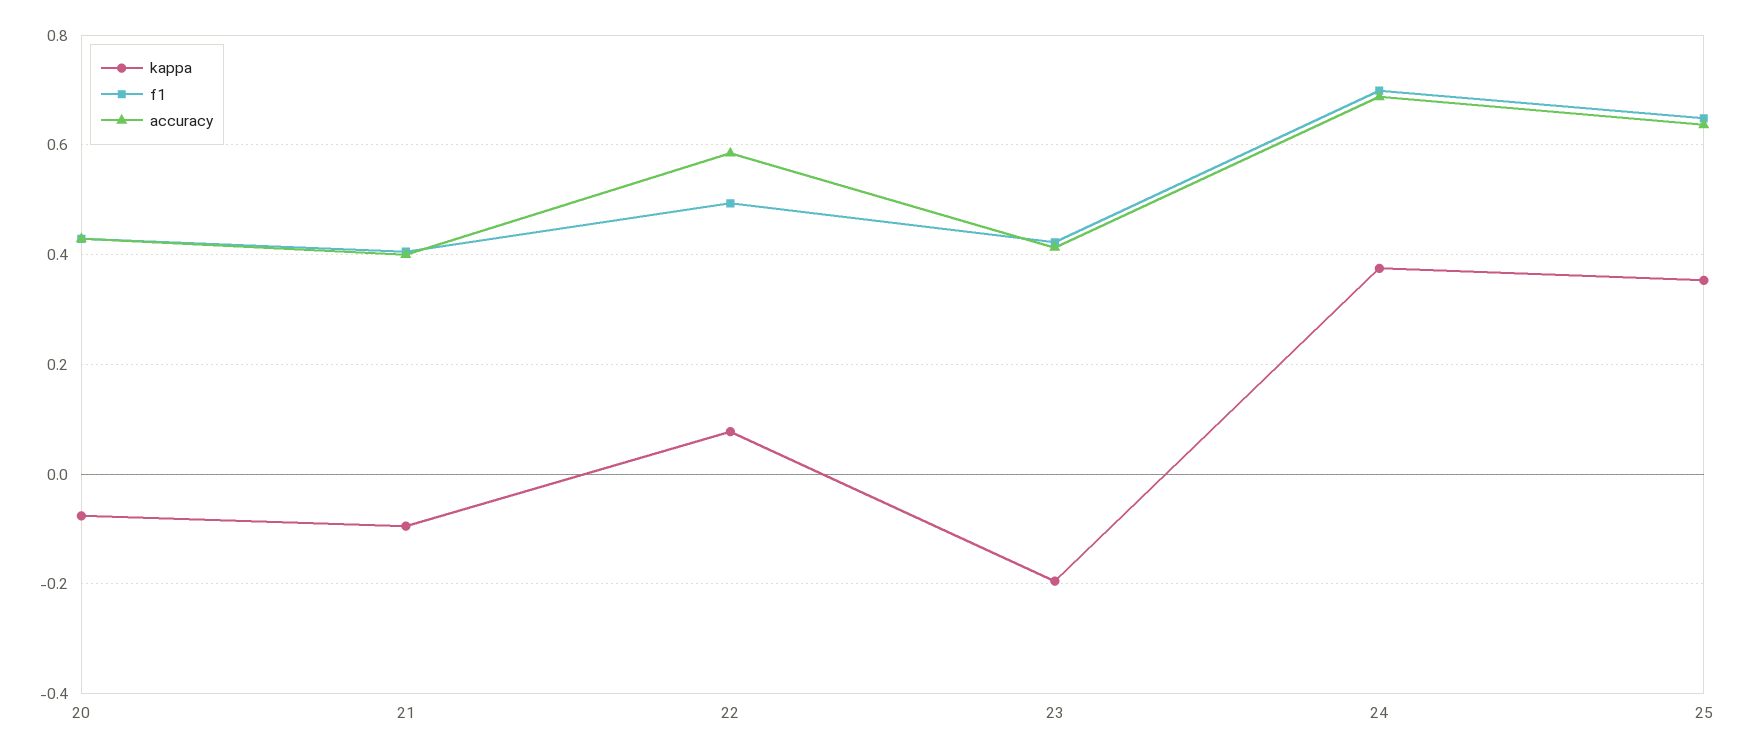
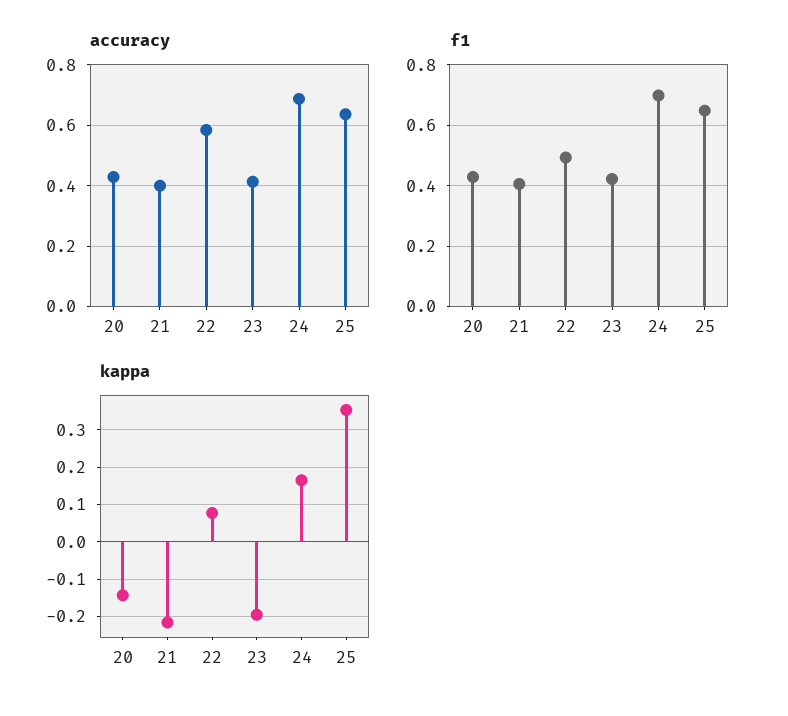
  {
    "kappa": {
-     "20": -0.08,
+     "20": -0.14,
-     "21": -0.1,
+     "21": -0.22,
      "22": 0.08,
      "23": -0.2,
-     "24": 0.38,
+     "24": 0.16,
      "25": 0.36
    },
    "f1": {
      "20": 0.42,
      "21": 0.4,
      "22": 0.5,
      "23": 0.42,
      "24": 0.7,
      "25": 0.64
    },
    "accuracy": {
      "20": 0.42,
      "21": 0.4,
      "22": 0.58,
      "23": 0.42,
      "24": 0.68,
      "25": 0.64
    }
  }

